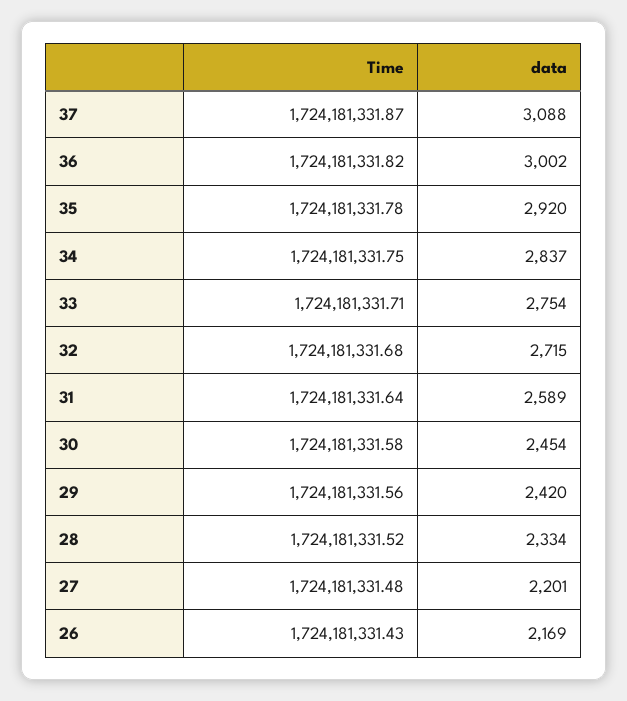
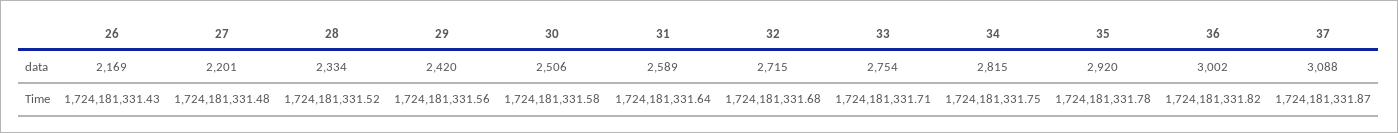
  {
    "Time": {
      "37": 1724181331.87,
      "36": 1724181331.82,
      "35": 1724181331.78,
      "34": 1724181331.75,
      "33": 1724181331.71,
      "32": 1724181331.68,
      "31": 1724181331.64,
      "30": 1724181331.58,
      "29": 1724181331.56,
      "28": 1724181331.52,
      "27": 1724181331.48,
      "26": 1724181331.43
    },
    "data": {
      "37": 3088,
      "36": 3002,
      "35": 2920,
-     "34": 2837,
+     "34": 2815,
      "33": 2754,
      "32": 2715,
      "31": 2589,
-     "30": 2454,
+     "30": 2506,
      "29": 2420,
      "28": 2334,
      "27": 2201,
      "26": 2169
    }
  }

